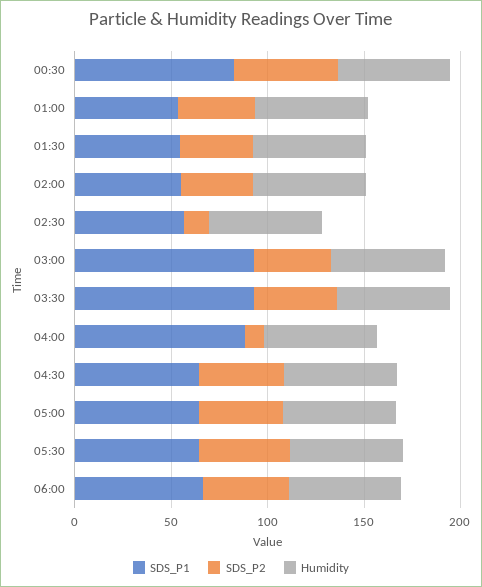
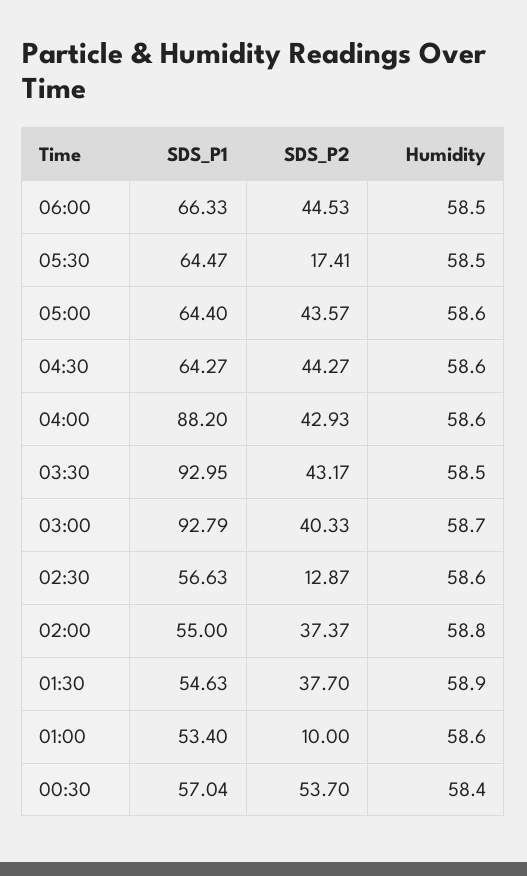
  {
    "SDS_P1": {
-     "00:30": 80,
+     "00:30": 57.04,
      "01:00": 53.4,
      "01:30": 54.63,
      "02:00": 55,
      "02:30": 56.63,
      "03:00": 92.79,
      "03:30": 92.95,
      "04:00": 88.2,
      "04:30": 64.27,
      "05:00": 64.4,
      "05:30": 64.47,
      "06:00": 66.33
    },
    "SDS_P2": {
      "00:30": 53.7,
-     "01:00": 40,
+     "01:00": 10,
      "01:30": 37.7,
      "02:00": 37.37,
      "02:30": 12.87,
      "03:00": 40.33,
      "03:30": 43.17,
-     "04:00": 10,
+     "04:00": 42.93,
      "04:30": 44.27,
      "05:00": 43.57,
-     "05:30": 50,
+     "05:30": 17.41,
      "06:00": 44.53
    },
    "Humidity": {
      "00:30": 58.4,
      "01:00": 58.6,
      "01:30": 58.9,
      "02:00": 58.8,
      "02:30": 58.6,
      "03:00": 58.7,
      "03:30": 58.5,
      "04:00": 58.6,
      "04:30": 58.6,
      "05:00": 58.6,
      "05:30": 58.5,
      "06:00": 58.5
    }
  }

